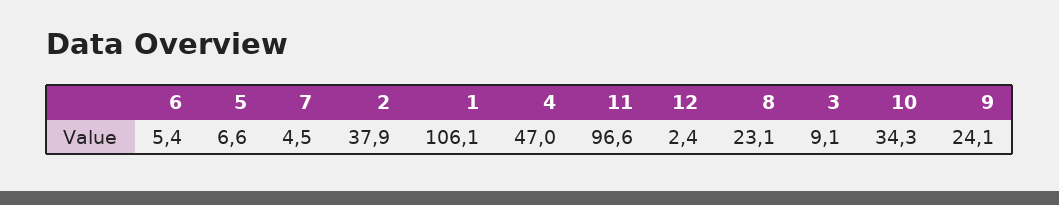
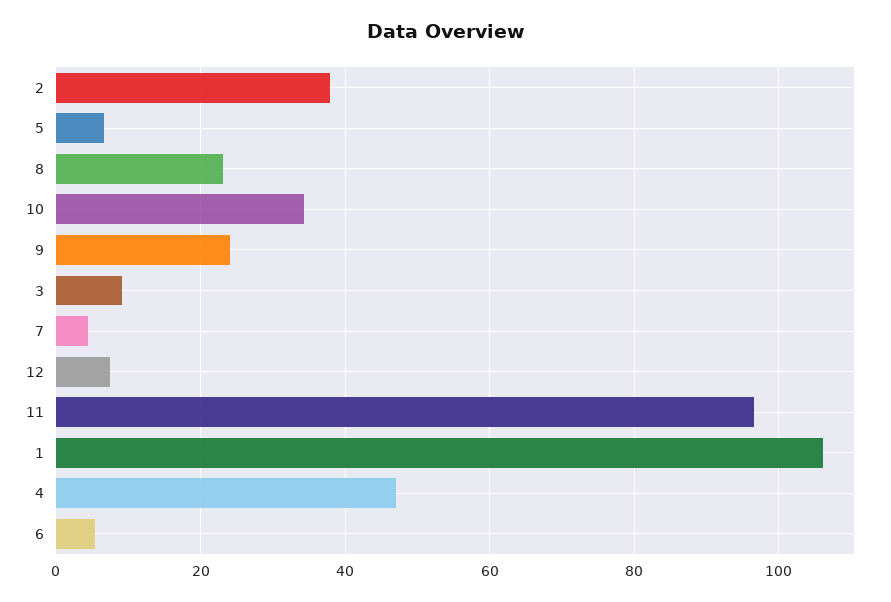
  {
    "6": 5.4,
    "5": 6.6,
    "7": 4.5,
    "2": 37.9,
    "1": 106.1,
    "4": 47,
    "11": 96.6,
-   "12": 2.4,
+   "12": 8,
    "8": 23.1,
    "3": 9.1,
    "10": 34.3,
    "9": 24.1
  }

